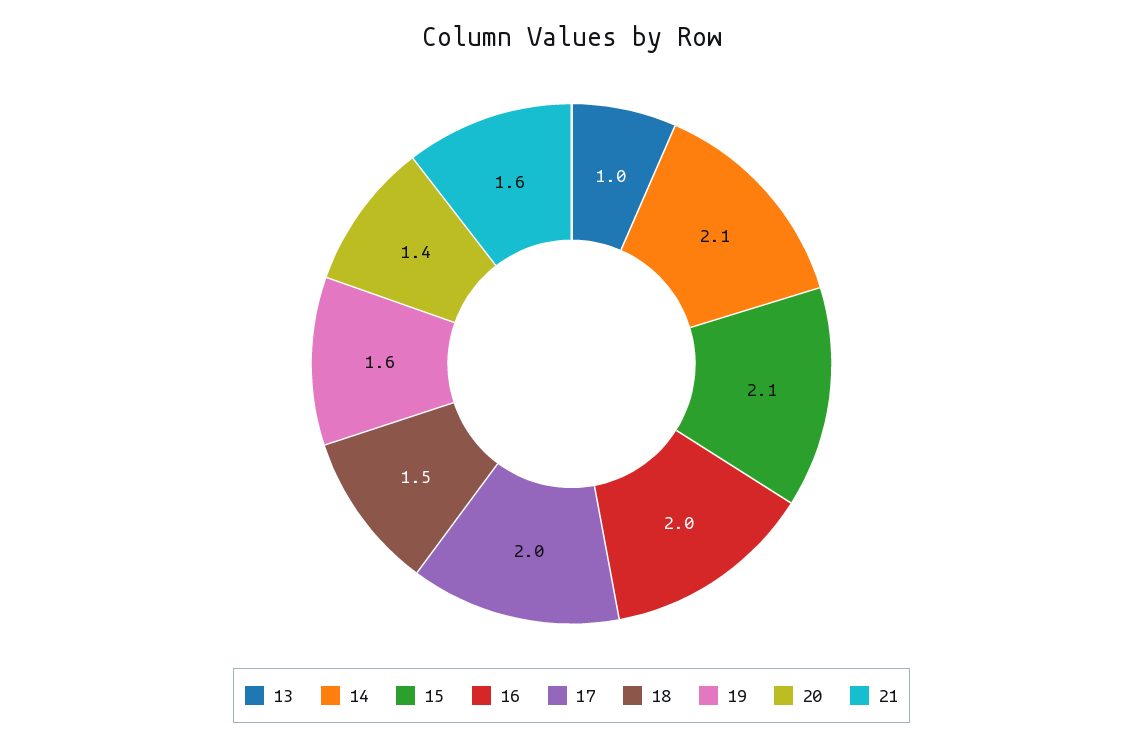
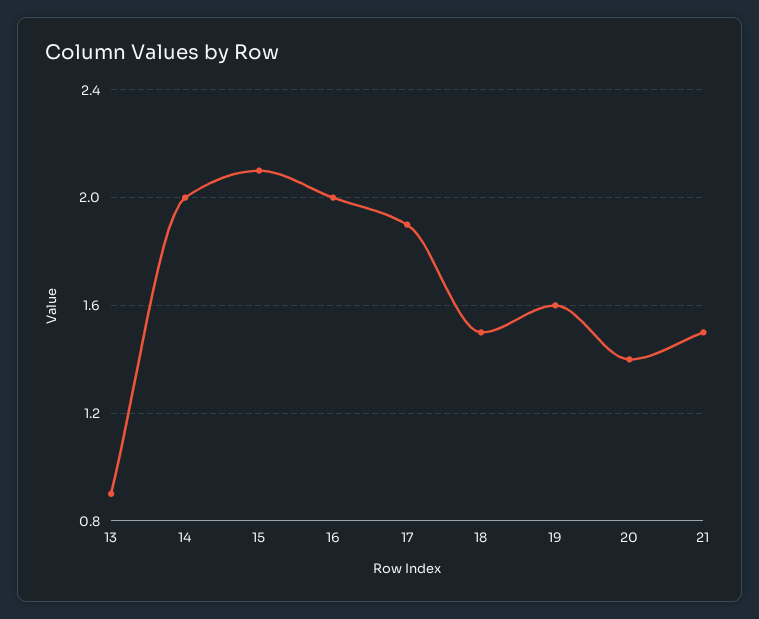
  {
-   "13": 1,
+   "13": 0.9,
-   "14": 2.1,
+   "14": 2,
    "15": 2.1,
    "16": 2,
-   "17": 2,
+   "17": 1.9,
    "18": 1.5,
    "19": 1.6,
    "20": 1.4,
-   "21": 1.6
+   "21": 1.5
  }

